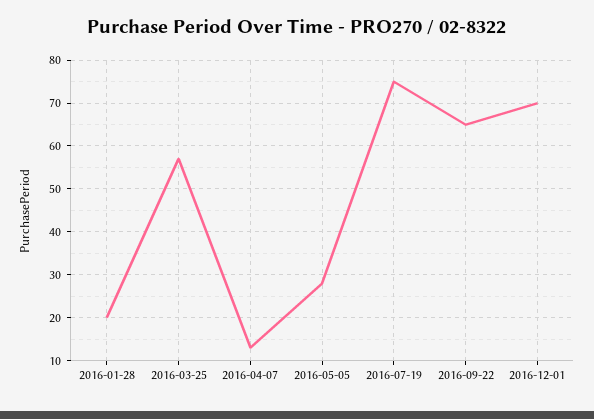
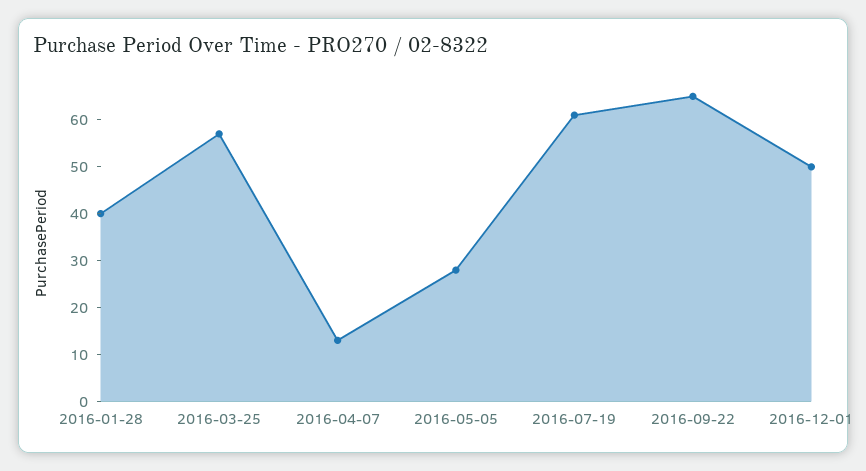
  {
-   "2016-01-28": 20,
+   "2016-01-28": 40,
    "2016-03-25": 55,
    "2016-04-07": 15,
    "2016-05-05": 30,
-   "2016-07-19": 75,
+   "2016-07-19": 60,
    "2016-09-22": 65,
-   "2016-12-01": 70
+   "2016-12-01": 50
  }

